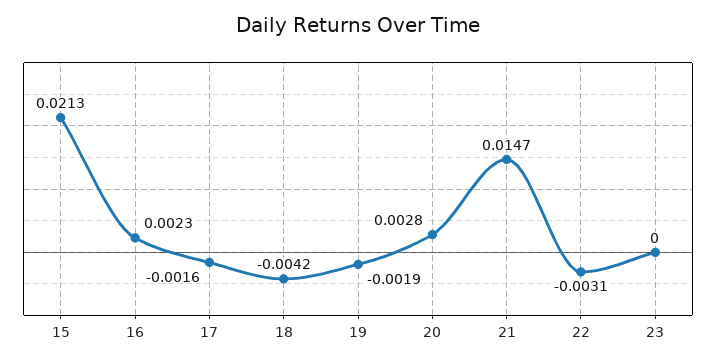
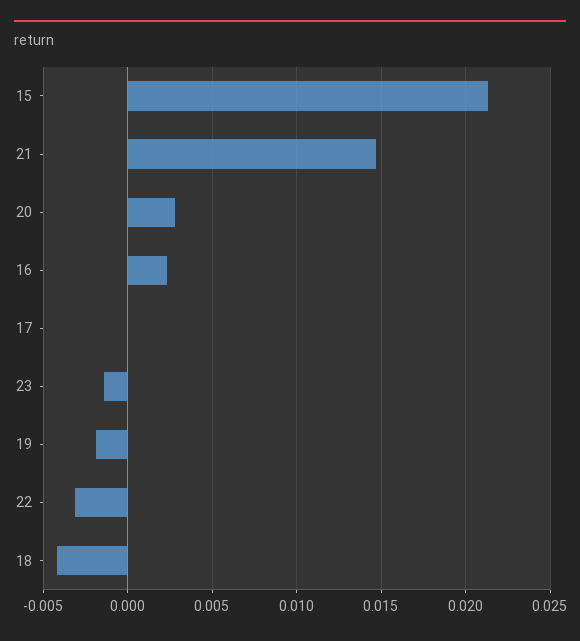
  {
    "15": 0.0213,
    "16": 0.0023,
-   "17": -0.0016,
+   "17": 0,
    "18": -0.0042,
    "19": -0.0019,
    "20": 0.0028,
    "21": 0.0147,
    "22": -0.0031,
-   "23": 0
+   "23": -0.0015
  }

